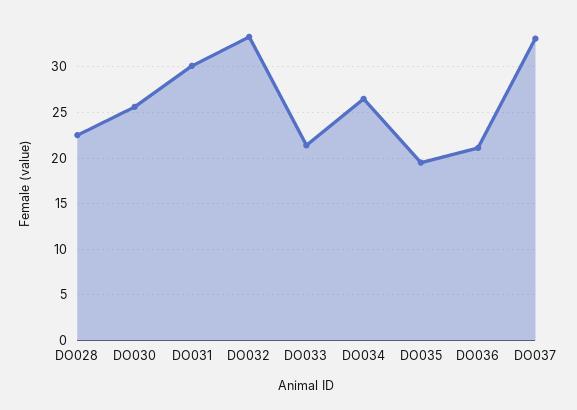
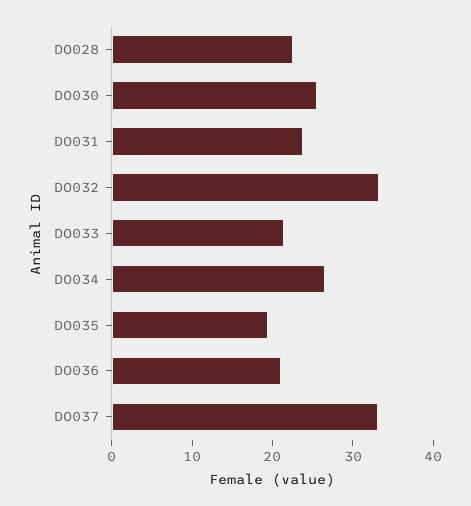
  {
    "DO028": 23,
    "DO030": 26,
-   "DO031": 30,
+   "DO031": 24,
    "DO032": 33,
    "DO033": 21,
    "DO034": 27,
    "DO035": 20,
    "DO036": 21,
    "DO037": 33
  }

